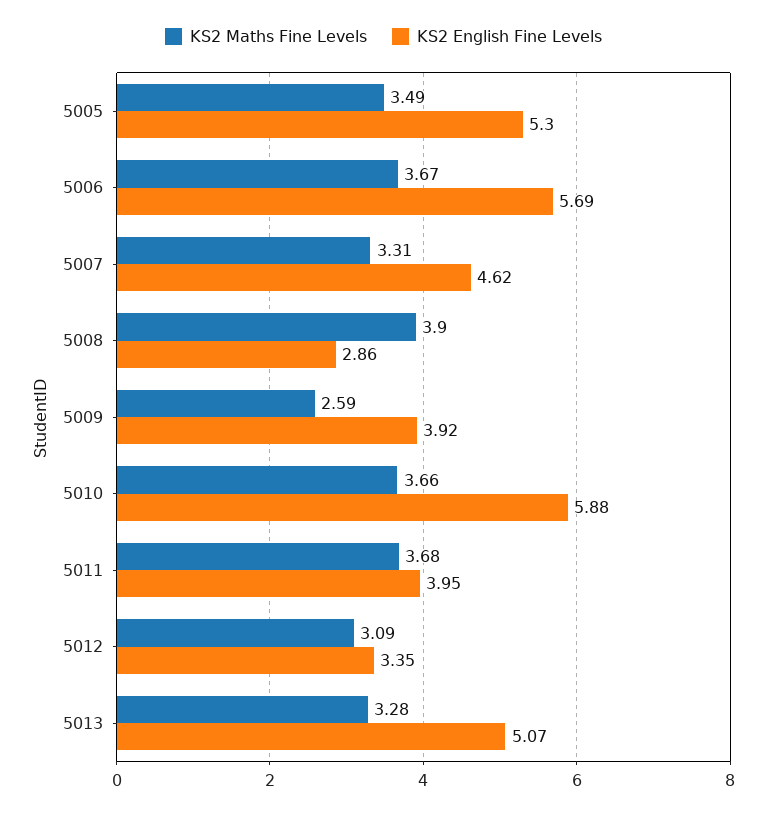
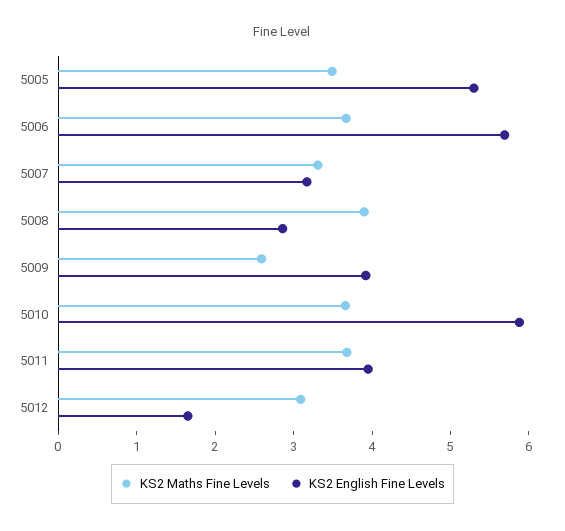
  {
    "KS2 Maths Fine Levels": {
      "5005": 3.49,
      "5006": 3.67,
      "5007": 3.31,
      "5008": 3.9,
      "5009": 2.59,
      "5010": 3.66,
      "5011": 3.68,
-     "5012": 3.09,
+     "5012": 3.09
-     "5013": 3.28
    },
    "KS2 English Fine Levels": {
      "5005": 5.3,
      "5006": 5.69,
-     "5007": 4.62,
+     "5007": 3.2,
      "5008": 2.86,
      "5009": 3.92,
      "5010": 5.88,
      "5011": 3.95,
-     "5012": 3.35,
+     "5012": 1.6
-     "5013": 5.07
    }
  }

